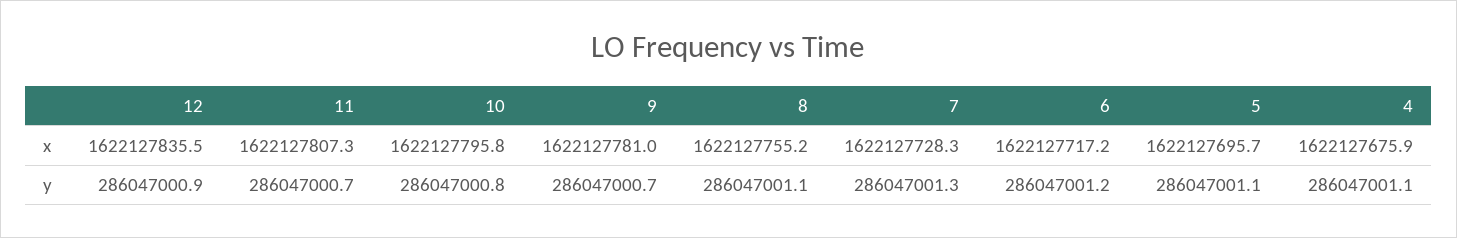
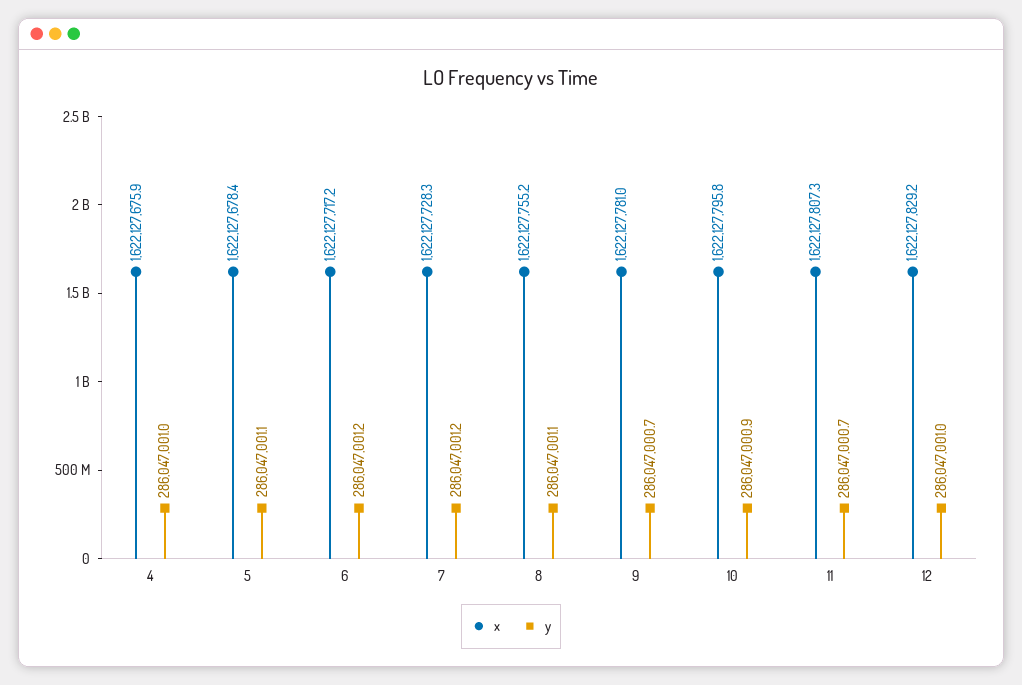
  {
    "x": {
-     "12": 1622127835.5,
+     "12": 1622127829.2,
      "11": 1622127807.3,
      "10": 1622127795.8,
      "9": 1622127781,
      "8": 1622127755.2,
      "7": 1622127728.3,
      "6": 1622127717.2,
-     "5": 1622127695.7,
+     "5": 1622127678.4,
      "4": 1622127675.9
    },
    "y": {
-     "12": 286047000.9,
+     "12": 286047001,
      "11": 286047000.7,
-     "10": 286047000.8,
+     "10": 286047000.9,
      "9": 286047000.7,
      "8": 286047001.1,
-     "7": 286047001.3,
+     "7": 286047001.2,
      "6": 286047001.2,
      "5": 286047001.1,
-     "4": 286047001.1
+     "4": 286047001
    }
  }

